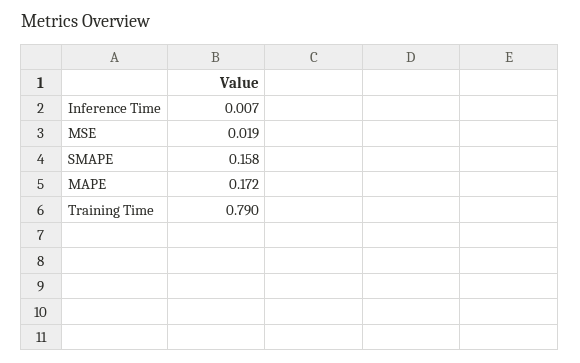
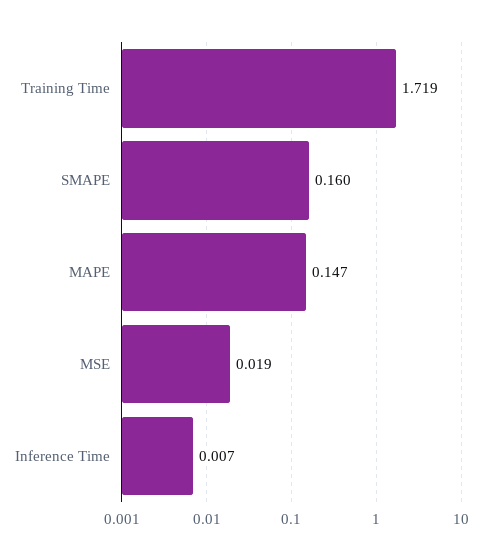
  {
    "Inference Time": 0.007,
    "MSE": 0.019,
-   "SMAPE": 0.158,
+   "SMAPE": 0.16,
-   "MAPE": 0.172,
+   "MAPE": 0.147,
-   "Training Time": 0.79
+   "Training Time": 1.719
  }

